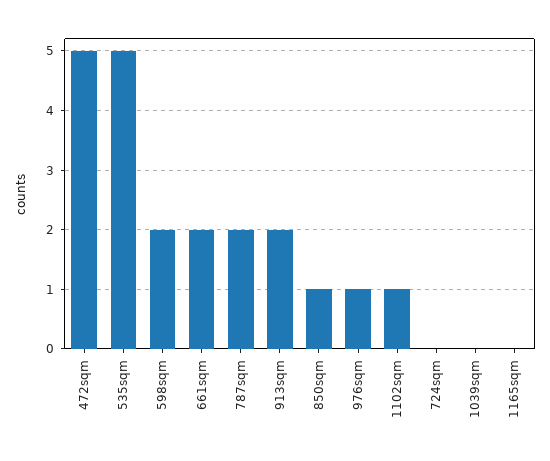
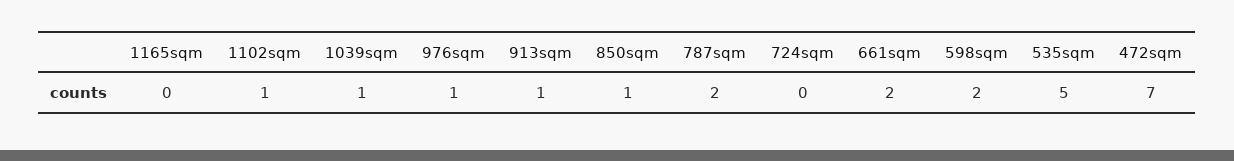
  {
-   "472sqm": 5,
+   "472sqm": 7,
    "535sqm": 5,
    "598sqm": 2,
    "661sqm": 2,
    "787sqm": 2,
-   "913sqm": 2,
+   "913sqm": 1,
    "850sqm": 1,
    "976sqm": 1,
    "1102sqm": 1,
    "724sqm": 0,
-   "1039sqm": 0,
+   "1039sqm": 1,
    "1165sqm": 0
  }

